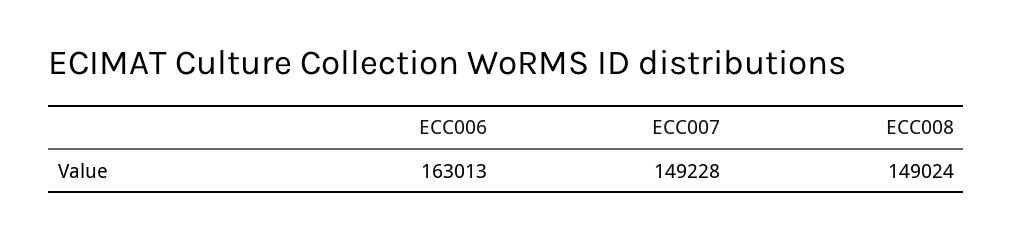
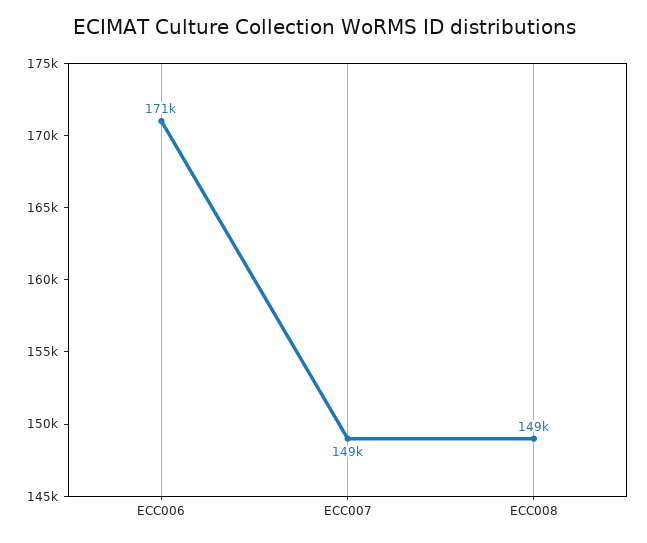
  {
-   "ECC006": 163013,
+   "ECC006": 171000,
    "ECC007": 149228,
    "ECC008": 149024
  }

